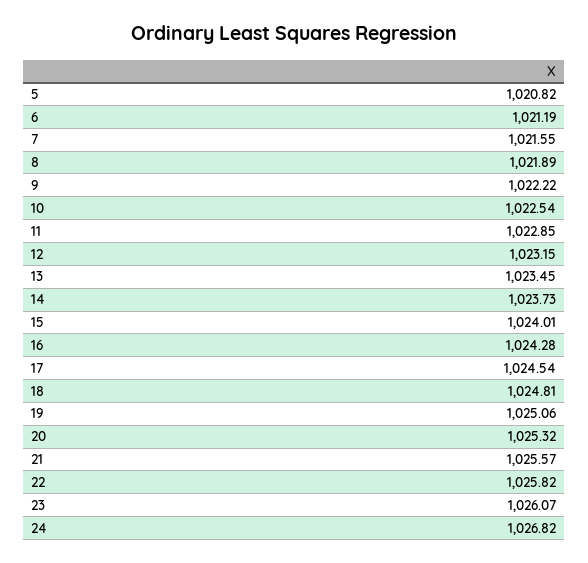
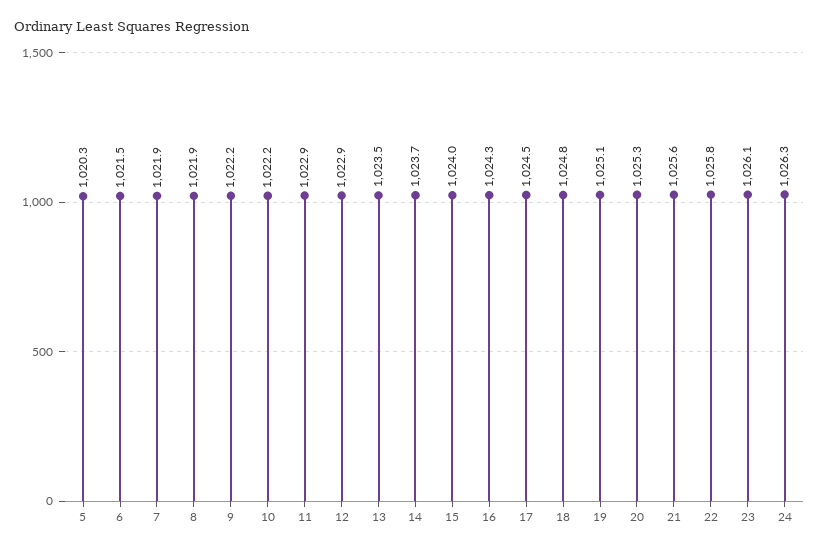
  {
-   "5": 1020.82,
+   "5": 1020.3,
-   "6": 1021.19,
+   "6": 1021.5,
-   "7": 1021.55,
+   "7": 1021.9,
    "8": 1021.89,
    "9": 1022.22,
-   "10": 1022.54,
+   "10": 1022.2,
    "11": 1022.85,
-   "12": 1023.15,
+   "12": 1022.9,
    "13": 1023.45,
    "14": 1023.73,
    "15": 1024.01,
    "16": 1024.28,
    "17": 1024.54,
    "18": 1024.81,
    "19": 1025.06,
    "20": 1025.32,
    "21": 1025.57,
    "22": 1025.82,
    "23": 1026.07,
-   "24": 1026.82
+   "24": 1026.3
  }

